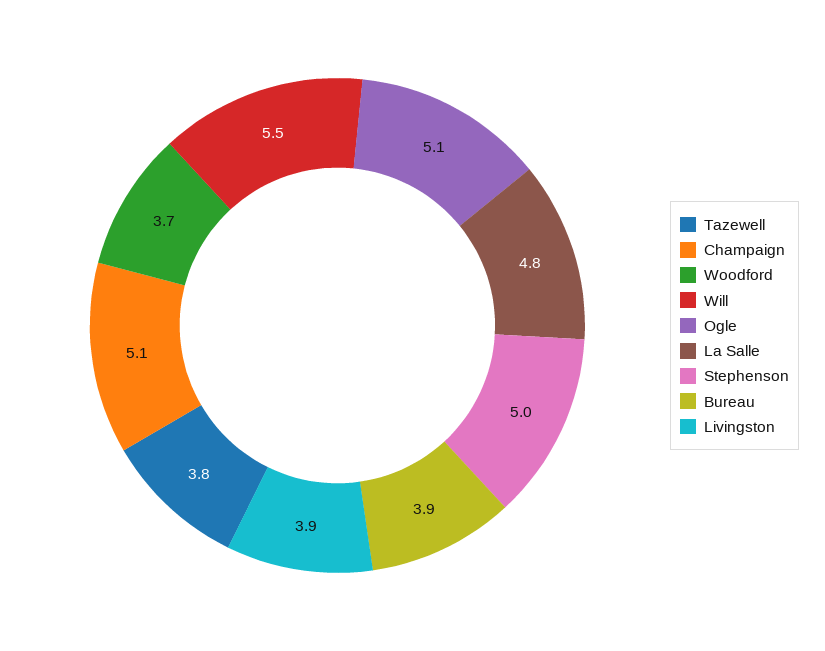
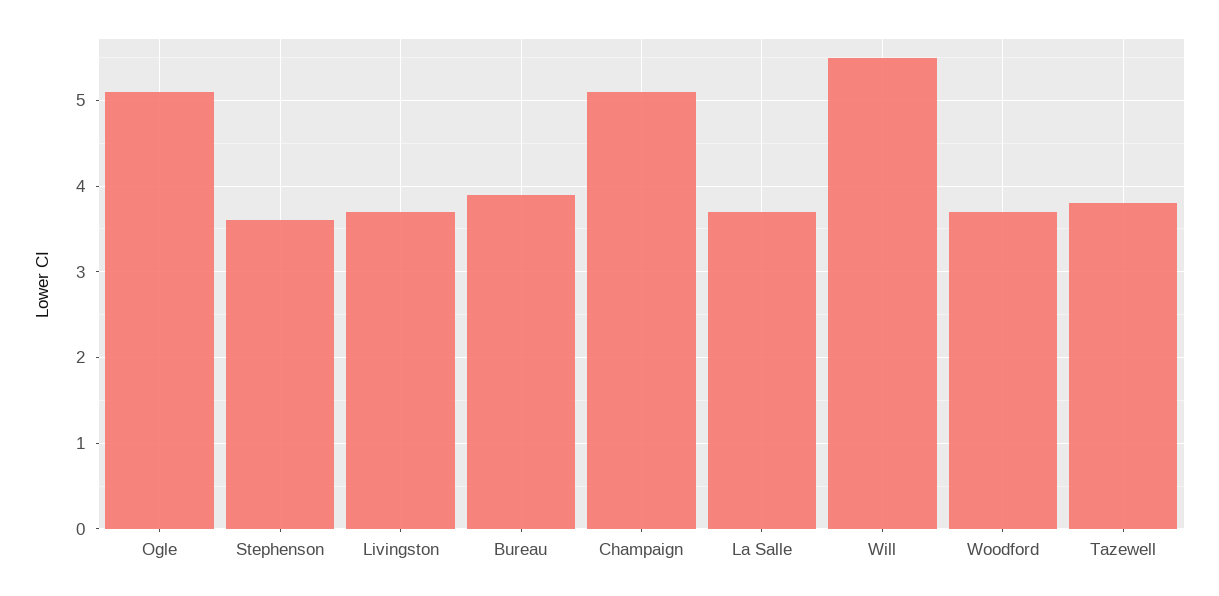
  {
    "Tazewell": 3.8,
    "Champaign": 5.1,
    "Woodford": 3.7,
    "Will": 5.5,
    "Ogle": 5.1,
-   "La Salle": 4.8,
+   "La Salle": 3.7,
-   "Stephenson": 5,
+   "Stephenson": 3.6,
    "Bureau": 3.9,
-   "Livingston": 3.9
+   "Livingston": 3.7
  }

